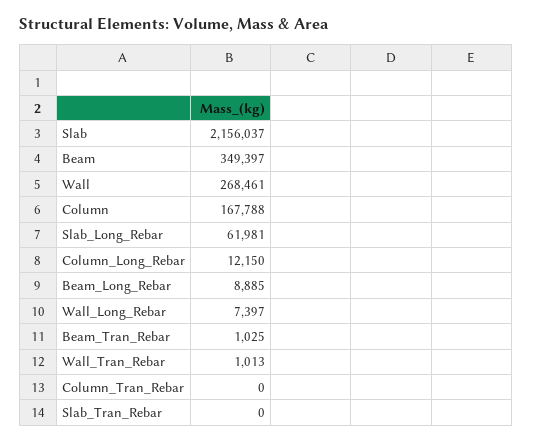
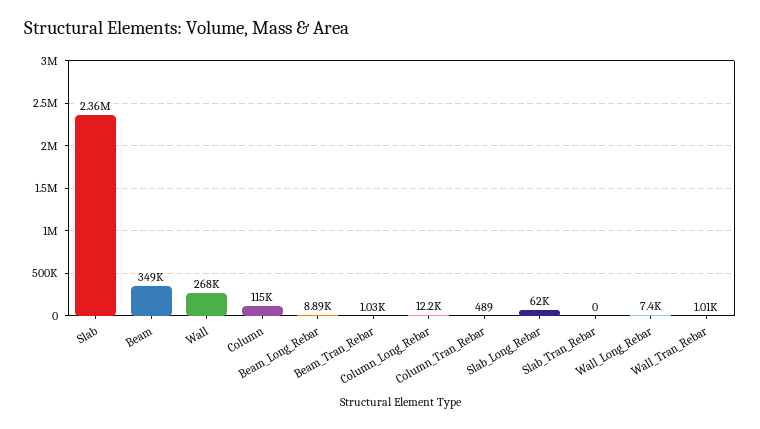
  {
-   "Slab": 2156037,
+   "Slab": 2360000,
    "Beam": 349397,
    "Wall": 268461,
-   "Column": 167788,
+   "Column": 115000,
    "Slab_Long_Rebar": 61981,
    "Column_Long_Rebar": 12150,
    "Beam_Long_Rebar": 8885,
    "Wall_Long_Rebar": 7397,
    "Beam_Tran_Rebar": 1025,
    "Wall_Tran_Rebar": 1013,
-   "Column_Tran_Rebar": 0,
+   "Column_Tran_Rebar": 489,
    "Slab_Tran_Rebar": 0
  }

